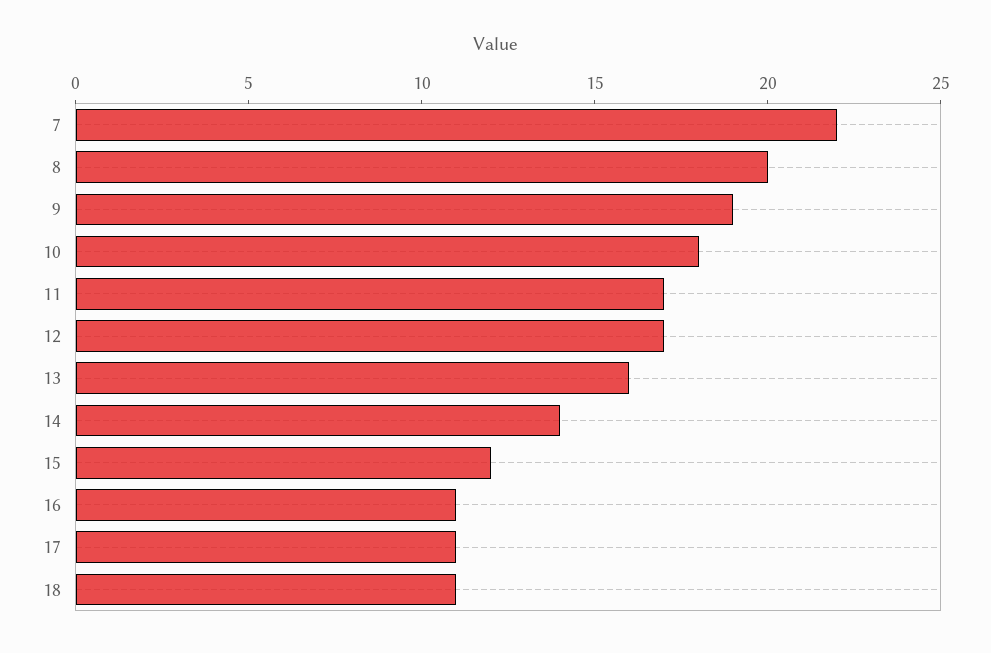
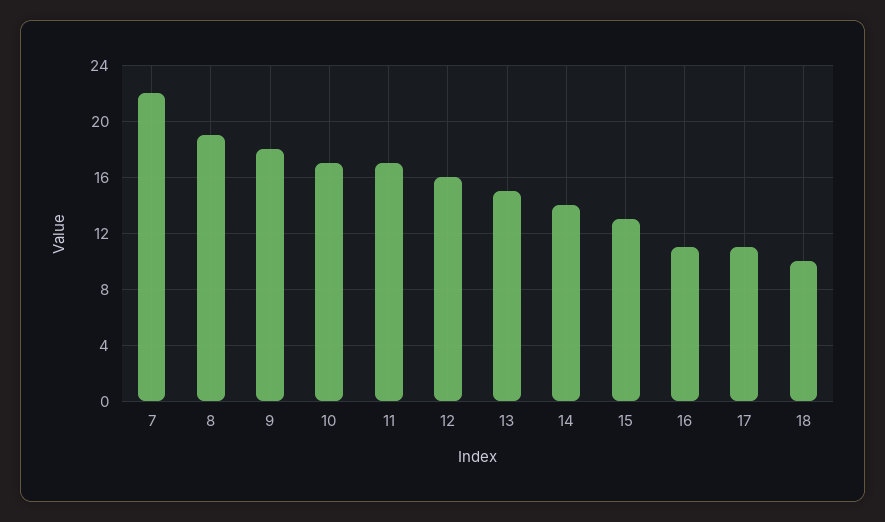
  {
    "7": 22,
-   "8": 20,
+   "8": 19,
-   "9": 19,
+   "9": 18,
-   "10": 18,
+   "10": 17,
    "11": 17,
-   "12": 17,
+   "12": 16,
-   "13": 16,
+   "13": 15,
    "14": 14,
-   "15": 12,
+   "15": 13,
    "16": 11,
    "17": 11,
-   "18": 11
+   "18": 10
  }

